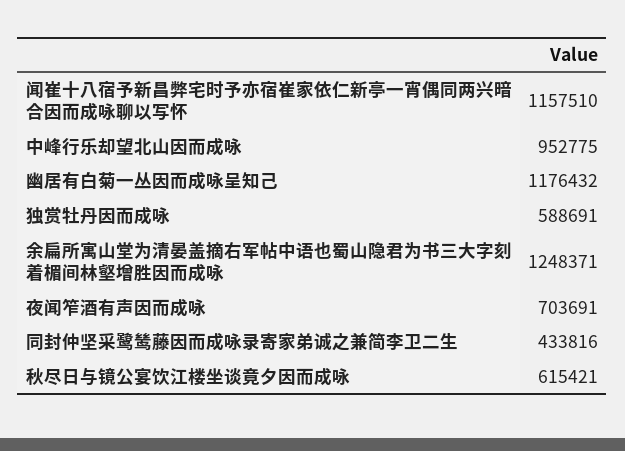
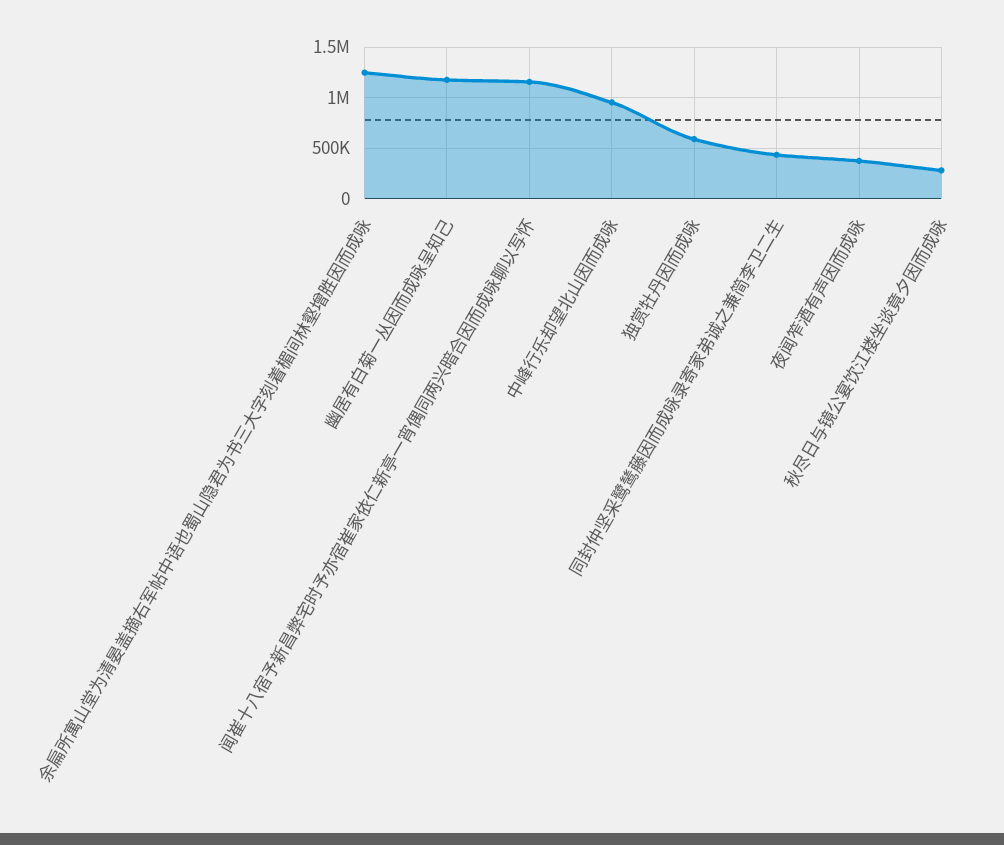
  {
    "闻崔十八宿予新昌弊宅时予亦宿崔家依仁新亭一宵偶同两兴暗合因而成咏聊以写怀": 1157510,
    "中峰行乐却望北山因而成咏": 952775,
    "幽居有白菊一丛因而成咏呈知己": 1176432,
    "独赏牡丹因而成咏": 588691,
    "余扁所寓山堂为清晏盖摘右军帖中语也蜀山隐君为书三大字刻着楣间林壑增胜因而成咏": 1248371,
-   "夜闻笮酒有声因而成咏": 703691,
+   "夜闻笮酒有声因而成咏": 400000,
    "同封仲坚采鹭鸶藤因而成咏录寄家弟诚之兼简李卫二生": 433816,
-   "秋尽日与镜公宴饮江楼坐谈竟夕因而成咏": 615421
+   "秋尽日与镜公宴饮江楼坐谈竟夕因而成咏": 300000
  }

